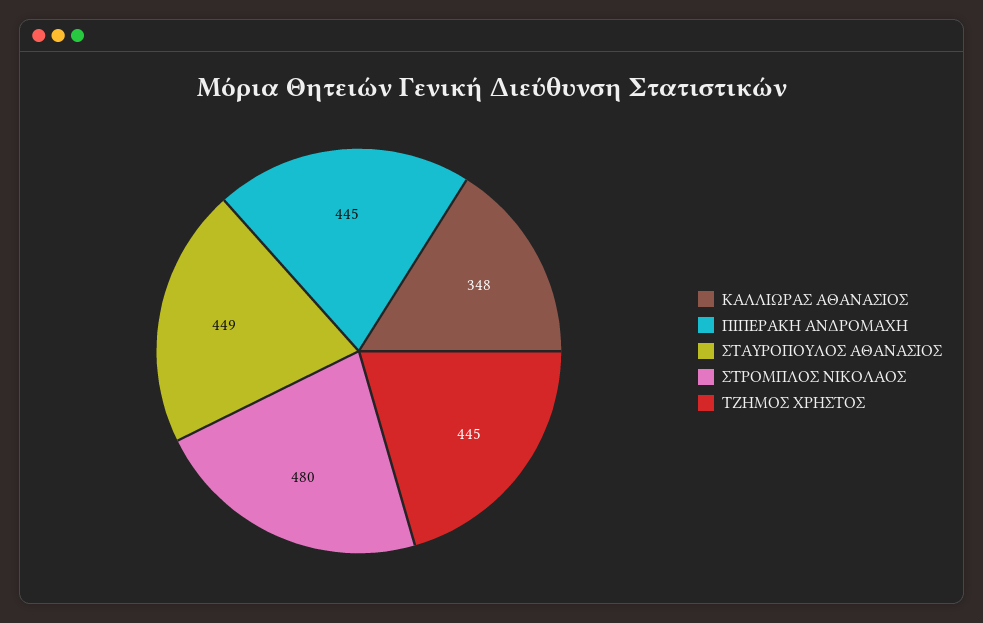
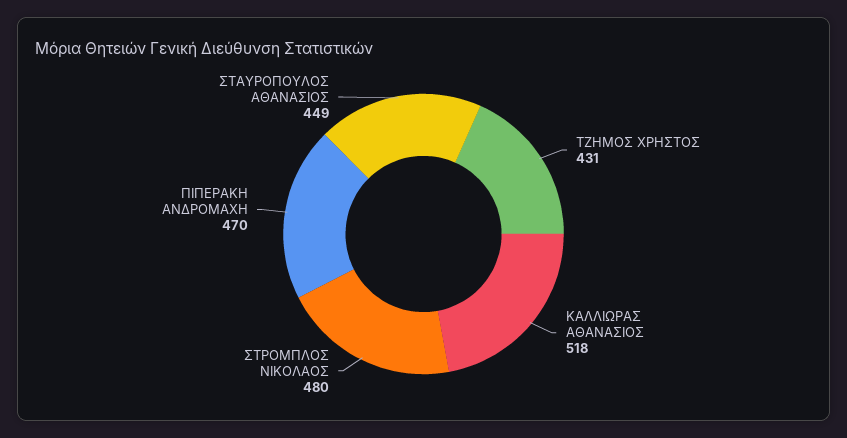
  {
-   "ΚΑΛΛΙΩΡΑΣ ΑΘΑΝΑΣΙΟΣ": 348,
+   "ΚΑΛΛΙΩΡΑΣ ΑΘΑΝΑΣΙΟΣ": 518,
-   "ΠΙΠΕΡΑΚΗ ΑΝΔΡΟΜΑΧΗ": 445,
+   "ΠΙΠΕΡΑΚΗ ΑΝΔΡΟΜΑΧΗ": 470,
    "ΣΤΑΥΡΟΠΟΥΛΟΣ ΑΘΑΝΑΣΙΟΣ": 449,
    "ΣΤΡΟΜΠΛΟΣ ΝΙΚΟΛΑΟΣ": 480,
-   "ΤΖΗΜΟΣ ΧΡΗΣΤΟΣ": 445
+   "ΤΖΗΜΟΣ ΧΡΗΣΤΟΣ": 431
  }

